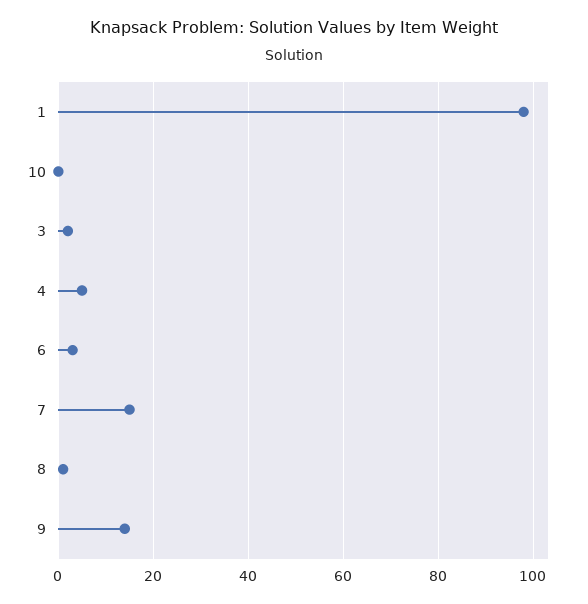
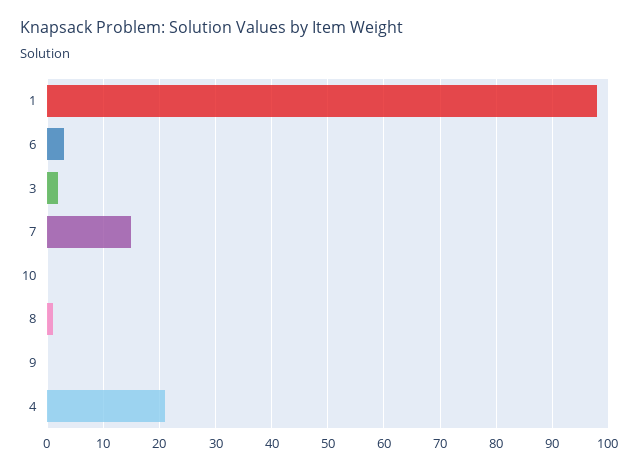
  {
    "1": 100,
    "10": 0,
    "3": 0,
-   "4": 5,
+   "4": 20,
    "6": 5,
    "7": 15,
    "8": 0,
-   "9": 15
+   "9": 0
  }

